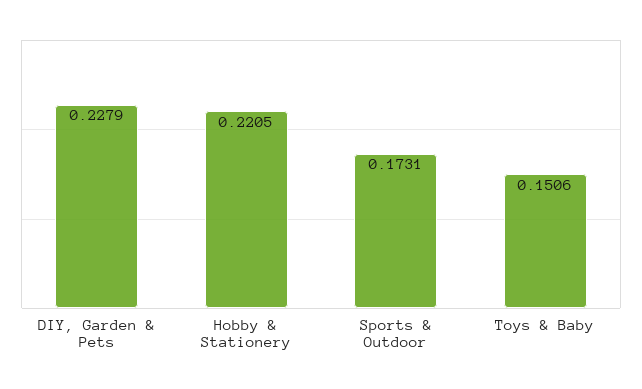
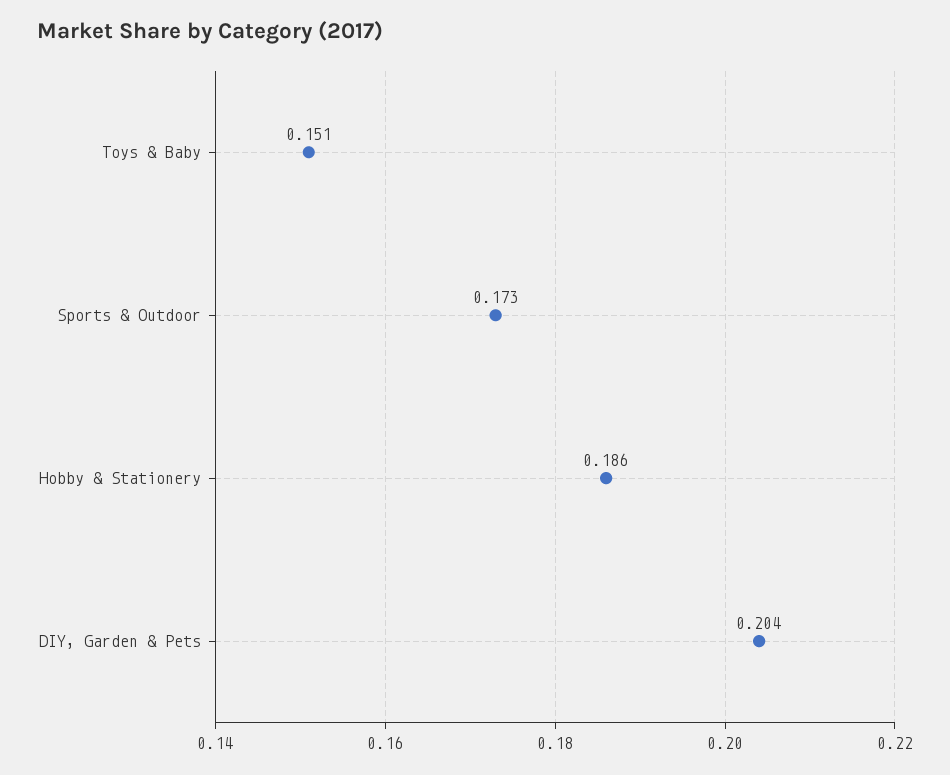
  {
-   "DIY, Garden & Pets": 0.2279,
+   "DIY, Garden & Pets": 0.204,
-   "Hobby & Stationery": 0.2205,
+   "Hobby & Stationery": 0.186,
    "Sports & Outdoor": 0.1731,
    "Toys & Baby": 0.1506
  }

